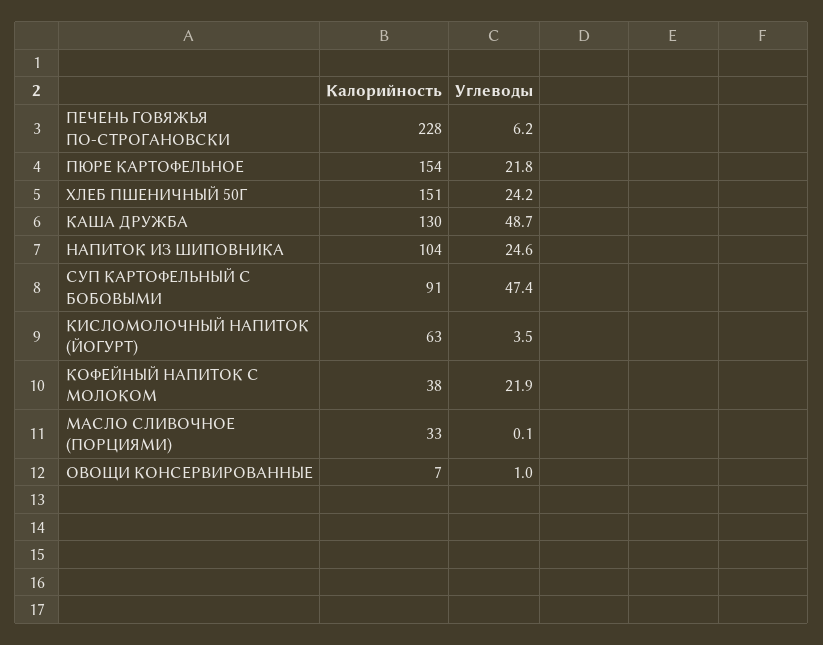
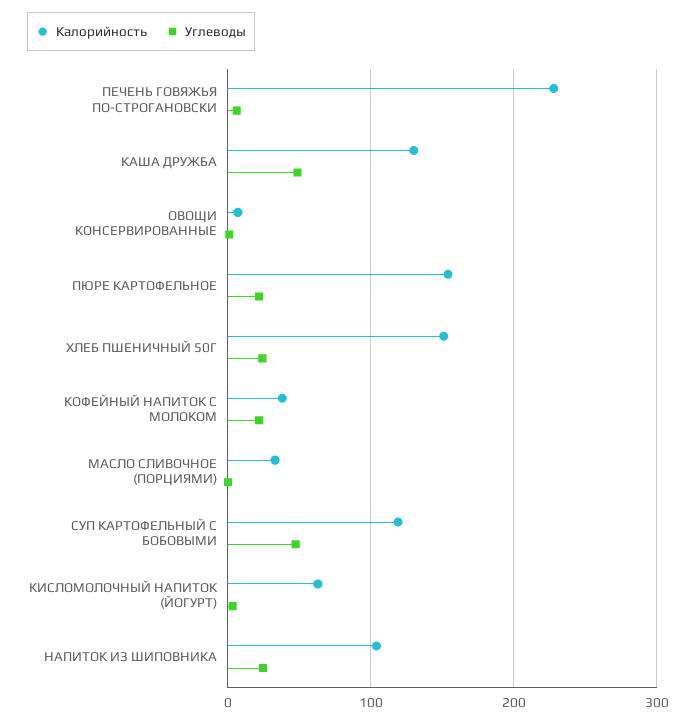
  {
    "Калорийность": {
      "ПЕЧЕНЬ ГОВЯЖЬЯ ПО-СТРОГАНОВСКИ": 228,
      "ПЮРЕ КАРТОФЕЛЬНОЕ": 154,
      "ХЛЕБ ПШЕНИЧНЫЙ 50Г": 151,
      "КАША ДРУЖБА": 130,
      "НАПИТОК ИЗ ШИПОВНИКА": 104,
-     "СУП КАРТОФЕЛЬНЫЙ С БОБОВЫМИ": 91,
+     "СУП КАРТОФЕЛЬНЫЙ С БОБОВЫМИ": 120,
      "КИСЛОМОЛОЧНЫЙ НАПИТОК (ЙОГУРТ)": 63,
      "КОФЕЙНЫЙ НАПИТОК С МОЛОКОМ": 38,
      "МАСЛО СЛИВОЧНОЕ (ПОРЦИЯМИ)": 33,
      "ОВОЩИ КОНСЕРВИРОВАННЫЕ": 7
    },
    "Углеводы": {
      "ПЕЧЕНЬ ГОВЯЖЬЯ ПО-СТРОГАНОВСКИ": 6.2,
      "ПЮРЕ КАРТОФЕЛЬНОЕ": 21.8,
      "ХЛЕБ ПШЕНИЧНЫЙ 50Г": 24.2,
      "КАША ДРУЖБА": 48.7,
      "НАПИТОК ИЗ ШИПОВНИКА": 24.6,
      "СУП КАРТОФЕЛЬНЫЙ С БОБОВЫМИ": 47.4,
      "КИСЛОМОЛОЧНЫЙ НАПИТОК (ЙОГУРТ)": 3.5,
      "КОФЕЙНЫЙ НАПИТОК С МОЛОКОМ": 21.9,
      "МАСЛО СЛИВОЧНОЕ (ПОРЦИЯМИ)": 0.1,
      "ОВОЩИ КОНСЕРВИРОВАННЫЕ": 1
    }
  }

